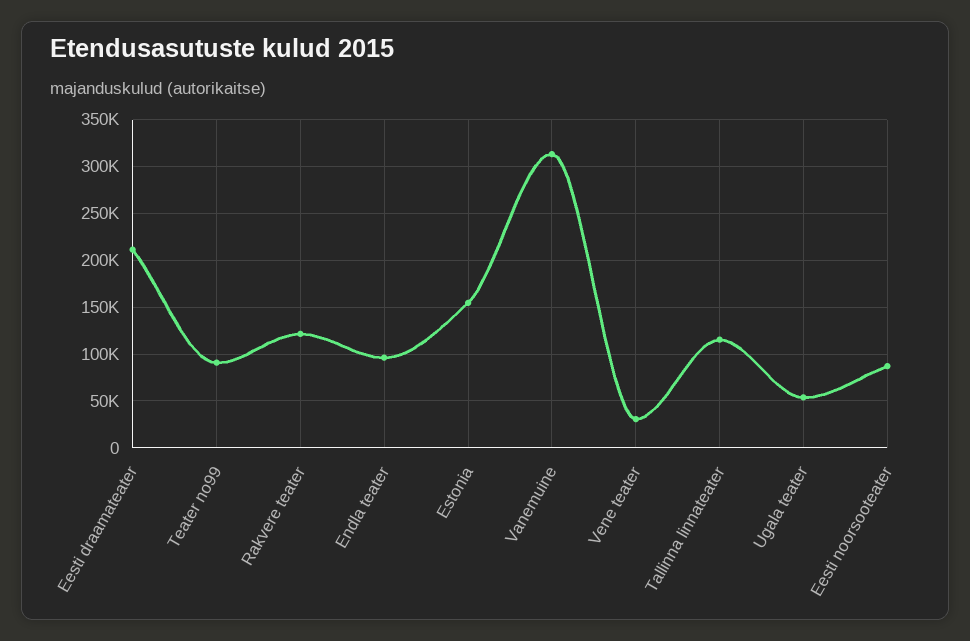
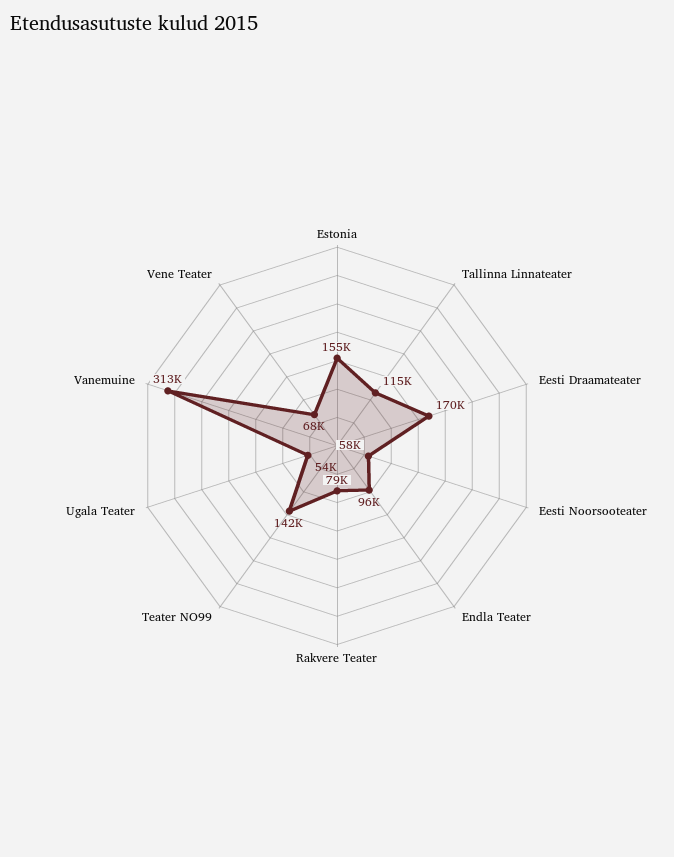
  {
-   "Eesti draamateater": 210000,
+   "Eesti draamateater": 170000,
-   "Teater no99": 90000,
+   "Teater no99": 142000,
-   "Rakvere teater": 120000,
+   "Rakvere teater": 79000,
    "Endla teater": 96000,
    "Estonia": 155000,
    "Vanemuine": 313000,
-   "Vene teater": 30000,
+   "Vene teater": 68000,
    "Tallinna linnateater": 115000,
    "Ugala teater": 54000,
-   "Eesti noorsooteater": 90000
+   "Eesti noorsooteater": 58000
  }

